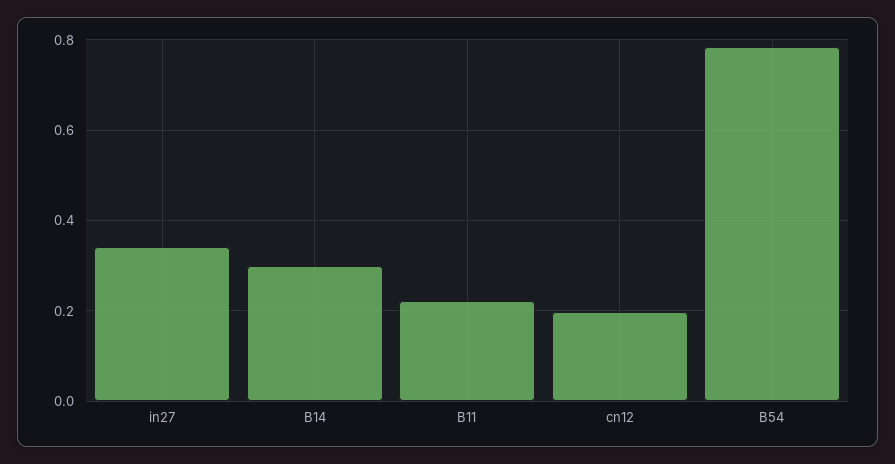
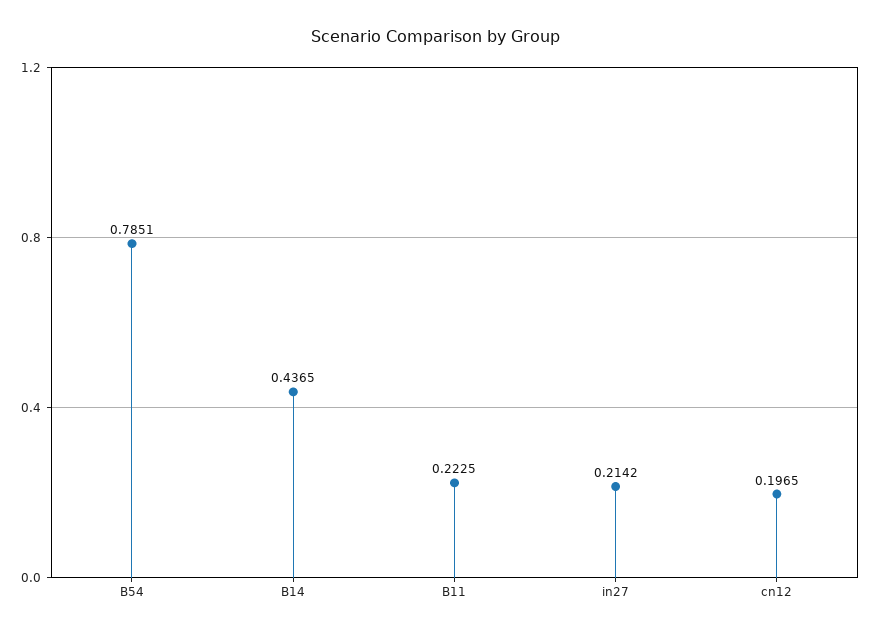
  {
-   "in27": 0.34,
+   "in27": 0.2142,
-   "B14": 0.3,
+   "B14": 0.4365,
    "B11": 0.2225,
    "cn12": 0.1965,
    "B54": 0.7851
  }

